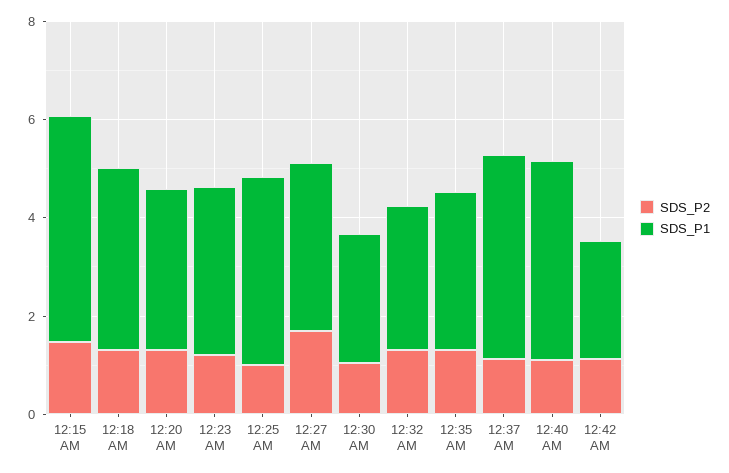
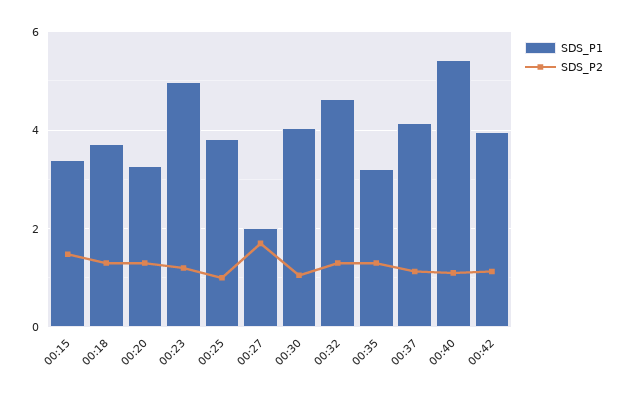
  {
    "SDS_P2": {
      "12:15 AM": 1.4,
      "12:18 AM": 1.4,
      "12:20 AM": 1.4,
      "12:23 AM": 1.2,
      "12:25 AM": 1,
      "12:27 AM": 1.8,
      "12:30 AM": 1,
      "12:32 AM": 1.4,
      "12:35 AM": 1.4,
      "12:37 AM": 1.2,
      "12:40 AM": 1.2,
      "12:42 AM": 1.2
    },
    "SDS_P1": {
-     "12:15 AM": 4.5,
+     "12:15 AM": 3.4,
      "12:18 AM": 3.8,
      "12:20 AM": 3.2,
-     "12:23 AM": 3.5,
+     "12:23 AM": 5,
      "12:25 AM": 3.8,
-     "12:27 AM": 3.5,
+     "12:27 AM": 2,
-     "12:30 AM": 2.5,
+     "12:30 AM": 4,
-     "12:32 AM": 3,
+     "12:32 AM": 4.6,
      "12:35 AM": 3.2,
      "12:37 AM": 4.2,
-     "12:40 AM": 4,
+     "12:40 AM": 5.4,
-     "12:42 AM": 2.5
+     "12:42 AM": 4
    }
  }

